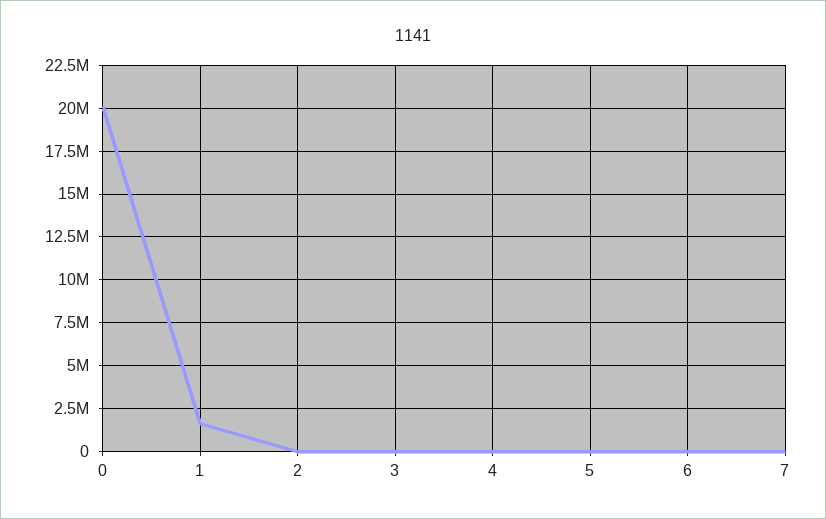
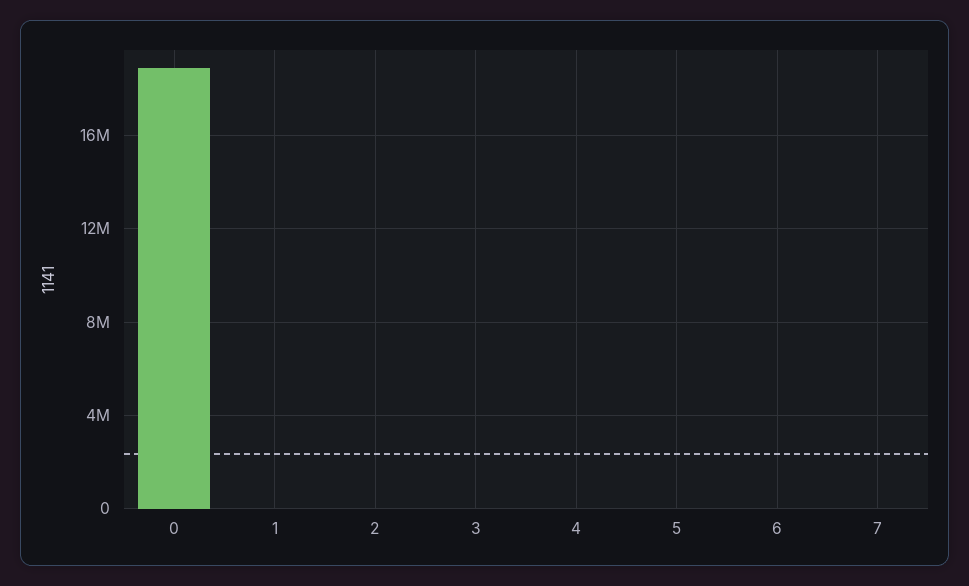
  {
-   "0": 20000000,
+   "0": 19000000,
-   "1": 1500000,
+   "1": 0,
    "2": 0,
    "3": 0,
    "4": 0,
    "5": 0,
    "6": 0,
    "7": 0
  }

